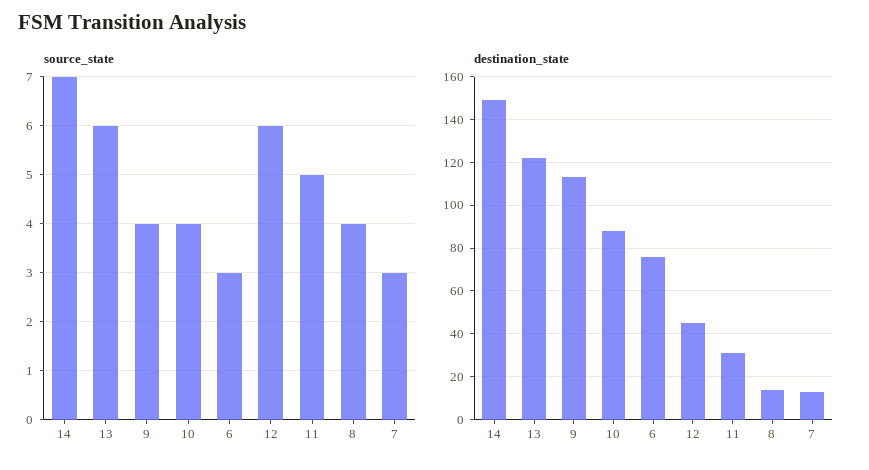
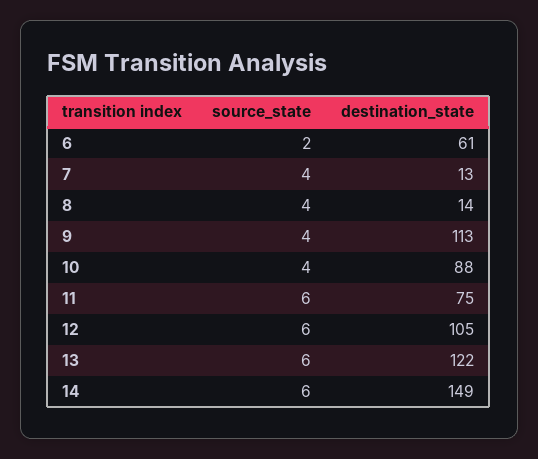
  {
    "source_state": {
-     "14": 7,
+     "14": 6,
      "13": 6,
      "9": 4,
      "10": 4,
-     "6": 3,
+     "6": 2,
      "12": 6,
-     "11": 5,
+     "11": 6,
      "8": 4,
-     "7": 3
+     "7": 4
    },
    "destination_state": {
      "14": 149,
      "13": 122,
      "9": 113,
      "10": 88,
-     "6": 75,
+     "6": 61,
-     "12": 45,
+     "12": 105,
-     "11": 30,
+     "11": 75,
      "8": 14,
      "7": 13
    }
  }

